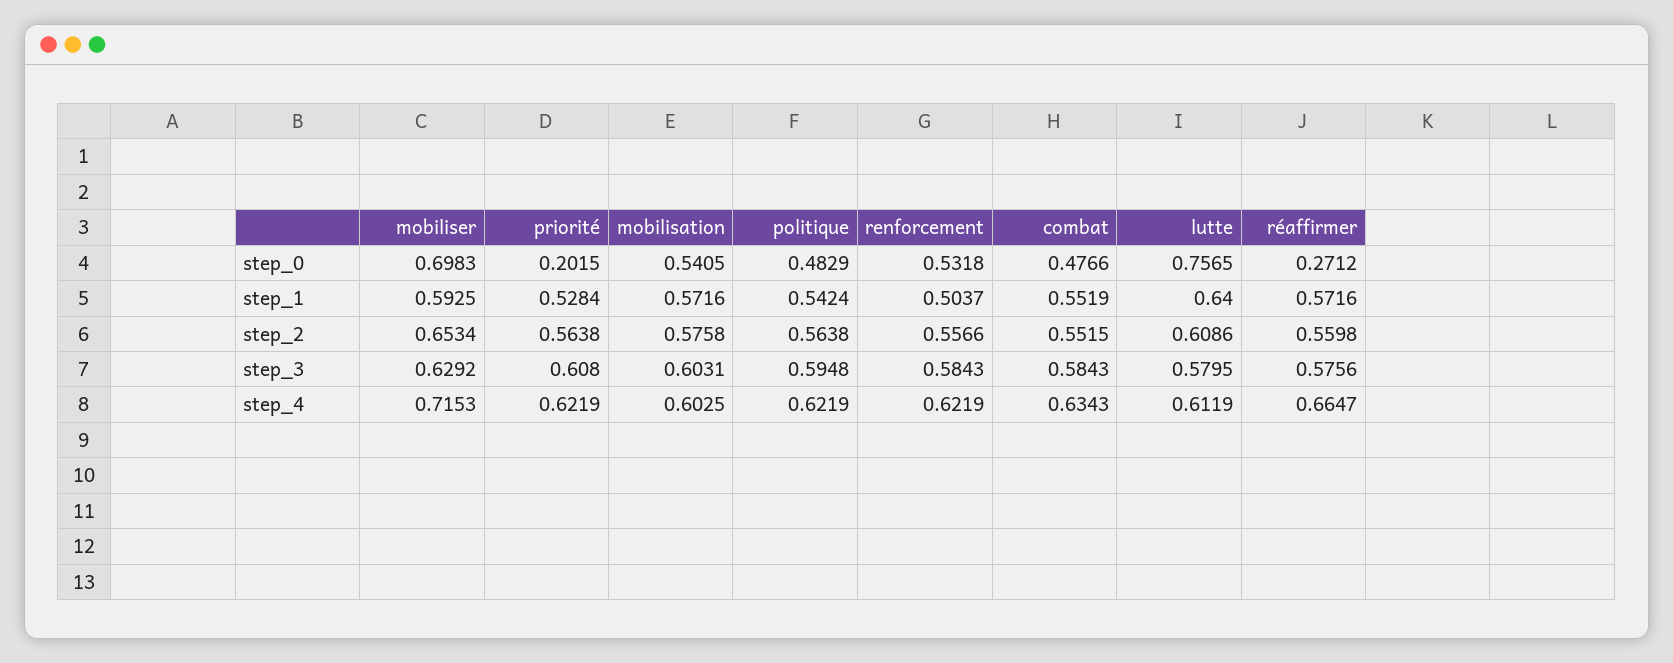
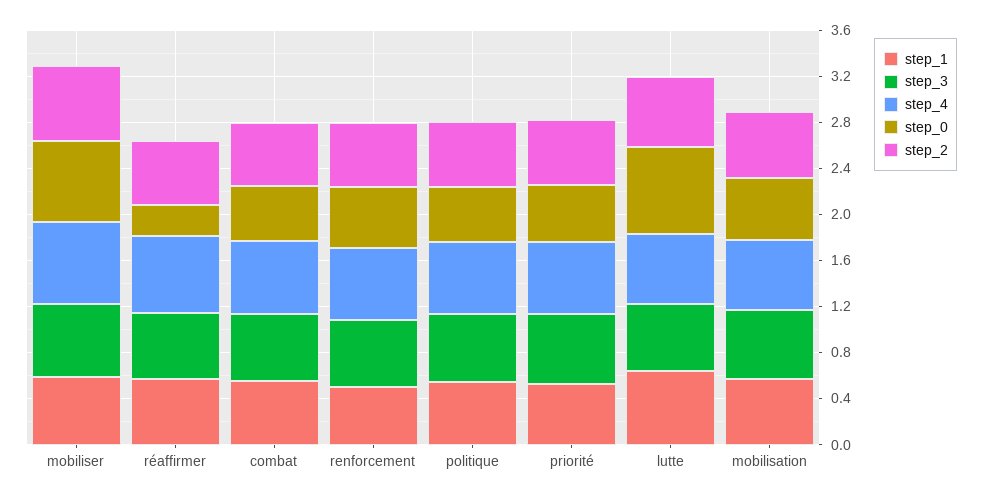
  {
    "step_0": {
      "mobiliser": 0.6983,
-     "priorité": 0.2015,
+     "priorité": 0.5,
      "mobilisation": 0.5405,
      "politique": 0.4829,
      "renforcement": 0.5318,
      "combat": 0.4766,
      "lutte": 0.7565,
      "réaffirmer": 0.2712
    },
    "step_1": {
      "mobiliser": 0.5925,
      "priorité": 0.5284,
      "mobilisation": 0.5716,
      "politique": 0.5424,
      "renforcement": 0.5037,
      "combat": 0.5519,
      "lutte": 0.64,
      "réaffirmer": 0.5716
    },
    "step_2": {
      "mobiliser": 0.6534,
      "priorité": 0.5638,
      "mobilisation": 0.5758,
      "politique": 0.5638,
      "renforcement": 0.5566,
      "combat": 0.5515,
      "lutte": 0.6086,
      "réaffirmer": 0.5598
    },
    "step_3": {
      "mobiliser": 0.6292,
      "priorité": 0.608,
      "mobilisation": 0.6031,
      "politique": 0.5948,
      "renforcement": 0.5843,
      "combat": 0.5843,
      "lutte": 0.5795,
      "réaffirmer": 0.5756
    },
    "step_4": {
      "mobiliser": 0.7153,
      "priorité": 0.6219,
      "mobilisation": 0.6025,
      "politique": 0.6219,
      "renforcement": 0.6219,
      "combat": 0.6343,
      "lutte": 0.6119,
      "réaffirmer": 0.6647
    }
  }

